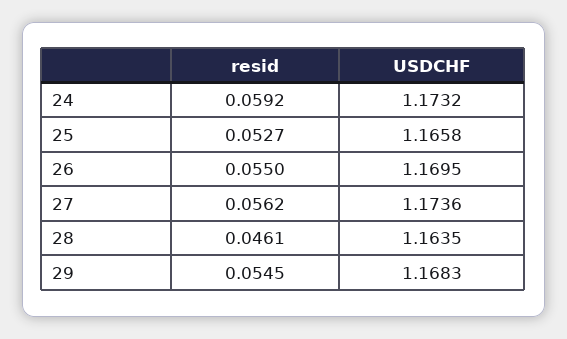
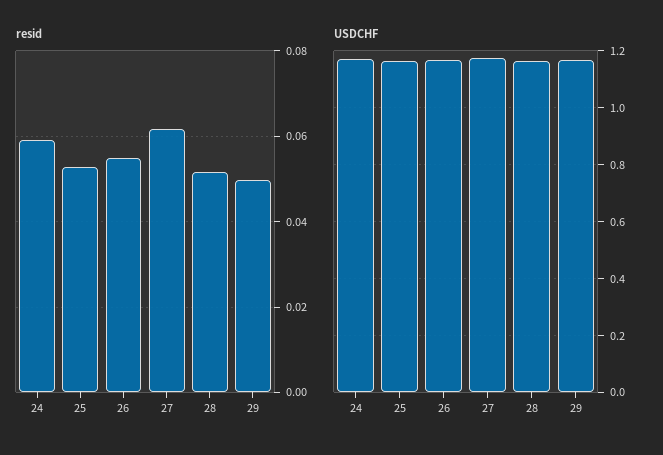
  {
    "resid": {
      "24": 0.0592,
      "25": 0.0527,
      "26": 0.055,
-     "27": 0.0562,
+     "27": 0.062,
-     "28": 0.0461,
+     "28": 0.052,
-     "29": 0.0545
+     "29": 0.05
    },
    "USDCHF": {
      "24": 1.1732,
      "25": 1.1658,
      "26": 1.1695,
      "27": 1.1736,
      "28": 1.1635,
      "29": 1.1683
    }
  }

